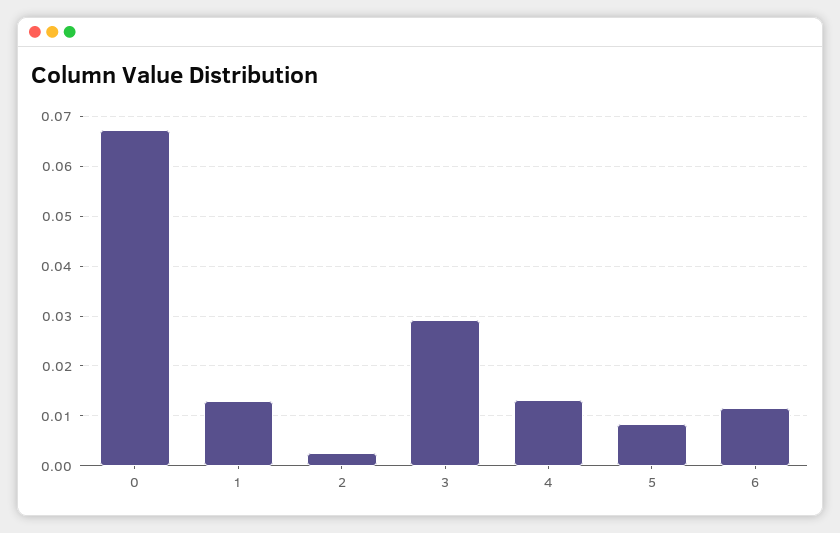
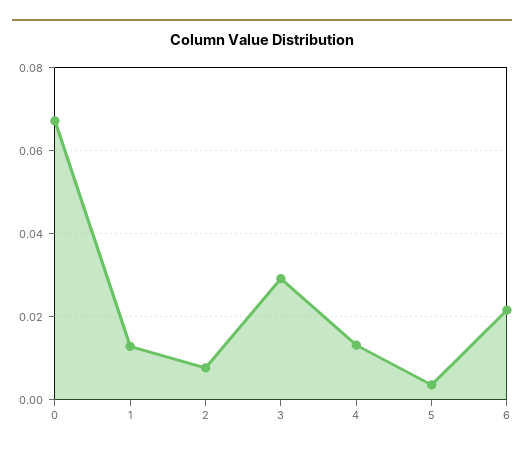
  {
    "0": 0.068,
    "1": 0.012,
-   "2": 0.002,
+   "2": 0.008,
    "3": 0.03,
    "4": 0.014,
-   "5": 0.008,
+   "5": 0.004,
-   "6": 0.012
+   "6": 0.022
  }

